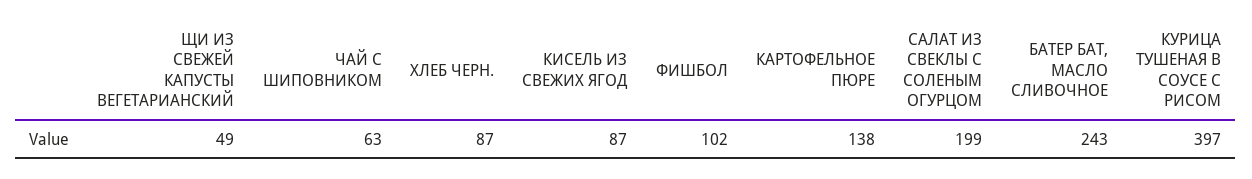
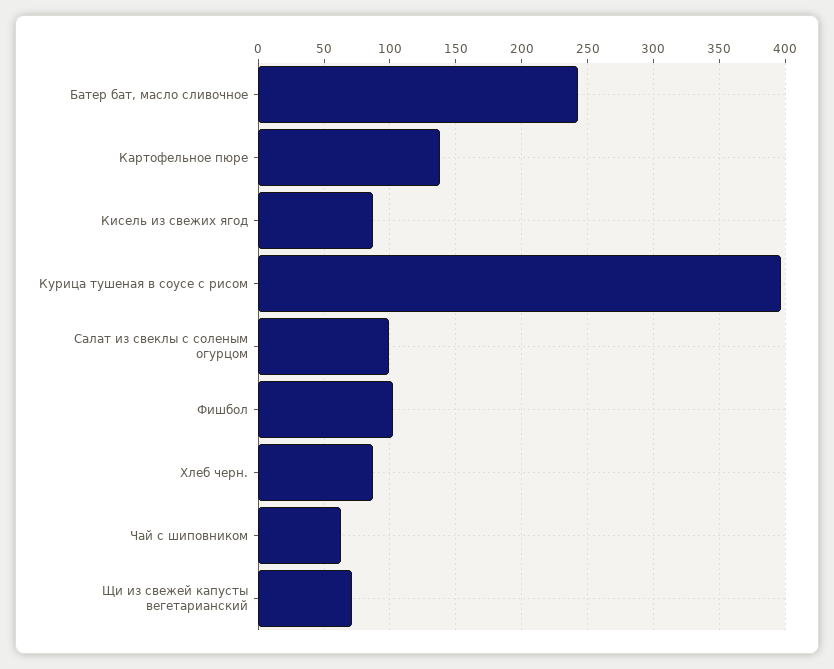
  {
-   "ЩИ ИЗ СВЕЖЕЙ КАПУСТЫ ВЕГЕТАРИАНСКИЙ": 49,
+   "ЩИ ИЗ СВЕЖЕЙ КАПУСТЫ ВЕГЕТАРИАНСКИЙ": 70,
    "ЧАЙ С ШИПОВНИКОМ": 63,
    "ХЛЕБ ЧЕРН.": 87,
    "КИСЕЛЬ ИЗ СВЕЖИХ ЯГОД": 87,
    "ФИШБОЛ": 102,
    "КАРТОФЕЛЬНОЕ ПЮРЕ": 138,
-   "САЛАТ ИЗ СВЕКЛЫ С СОЛЕНЫМ ОГУРЦОМ": 199,
+   "САЛАТ ИЗ СВЕКЛЫ С СОЛЕНЫМ ОГУРЦОМ": 100,
    "БАТЕР БАТ, МАСЛО СЛИВОЧНОЕ": 243,
    "КУРИЦА ТУШЕНАЯ В СОУСЕ С РИСОМ": 397
  }

